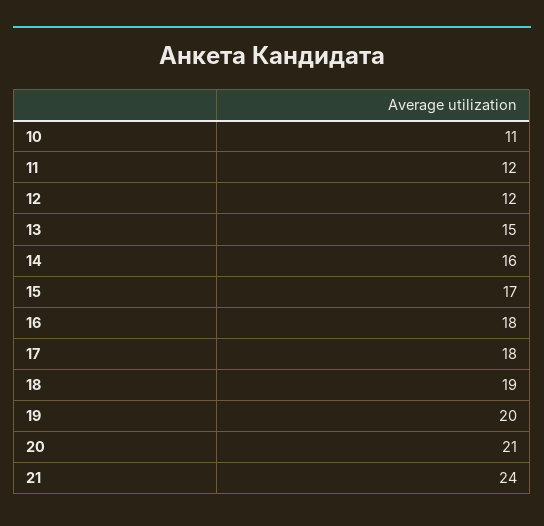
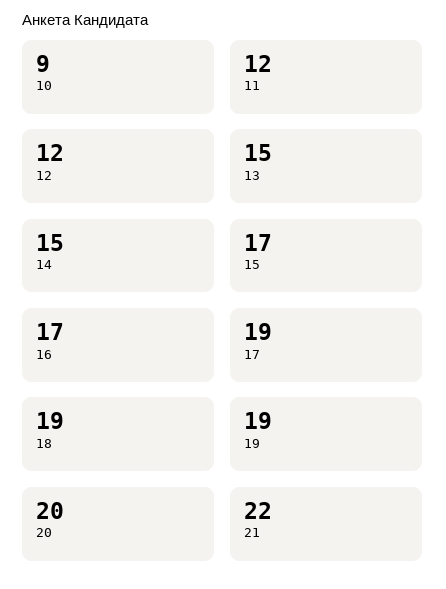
  {
-   "10": 11,
+   "10": 9,
    "11": 12,
    "12": 12,
    "13": 15,
-   "14": 16,
+   "14": 15,
    "15": 17,
-   "16": 18,
+   "16": 17,
-   "17": 18,
+   "17": 19,
    "18": 19,
-   "19": 20,
+   "19": 19,
-   "20": 21,
+   "20": 20,
-   "21": 24
+   "21": 22
  }

